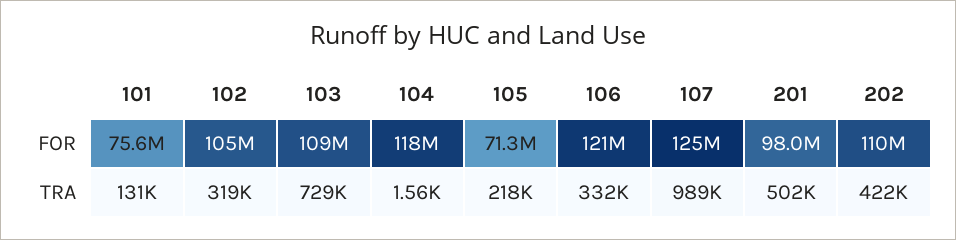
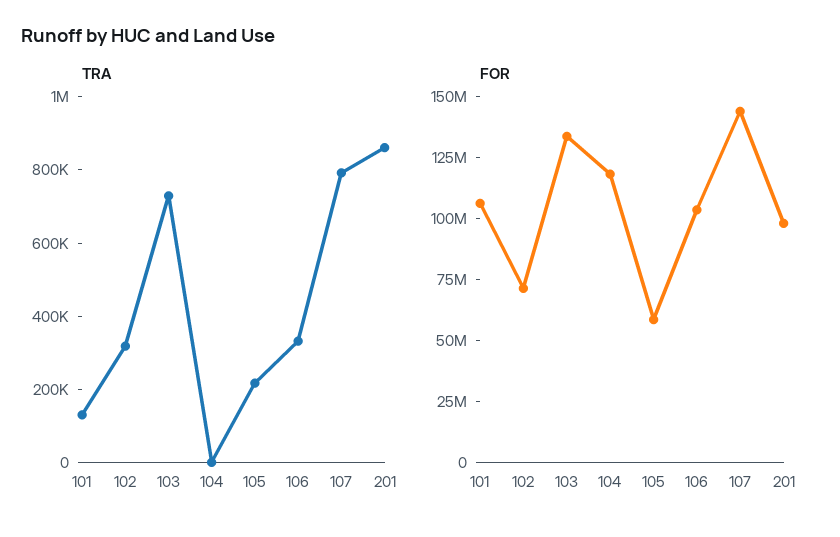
  {
    "FOR": {
-     "101": 75600000,
+     "101": 105000000,
-     "102": 105000000,
+     "102": 70000000,
-     "103": 109000000,
+     "103": 135000000,
      "104": 118000000,
-     "105": 71300000,
+     "105": 60000000,
-     "106": 121000000,
+     "106": 105000000,
-     "107": 125000000,
+     "107": 145000000,
-     "201": 98000000,
+     "201": 98000000
-     "202": 110000000
    },
    "TRA": {
      "101": 131000,
      "102": 319000,
      "103": 729000,
      "104": 1560,
      "105": 218000,
      "106": 332000,
-     "107": 989000,
+     "107": 800000,
-     "201": 502000,
+     "201": 850000
-     "202": 422000
    }
  }

